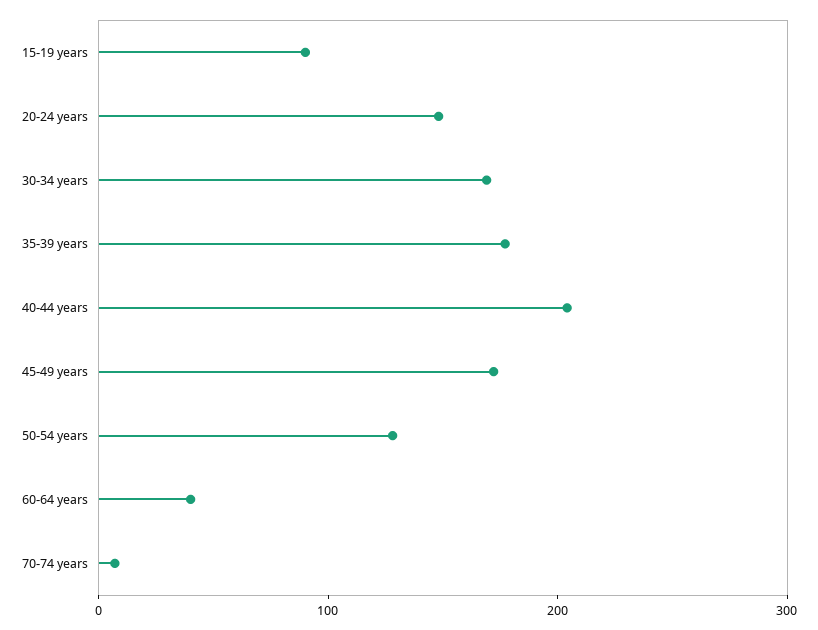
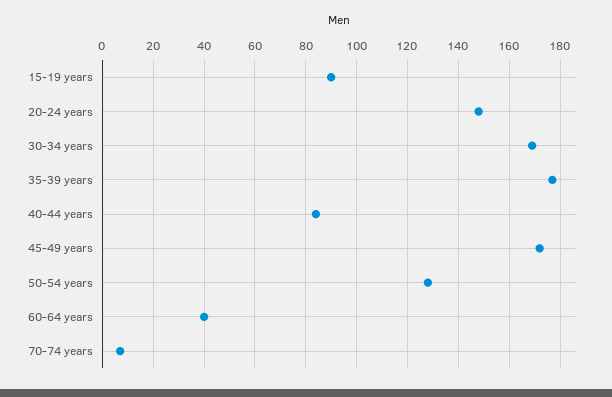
  {
    "15-19 years": 90,
    "20-24 years": 150,
    "30-34 years": 170,
    "35-39 years": 175,
-   "40-44 years": 200,
+   "40-44 years": 85,
    "45-49 years": 170,
    "50-54 years": 130,
    "60-64 years": 40,
    "70-74 years": 5
  }

